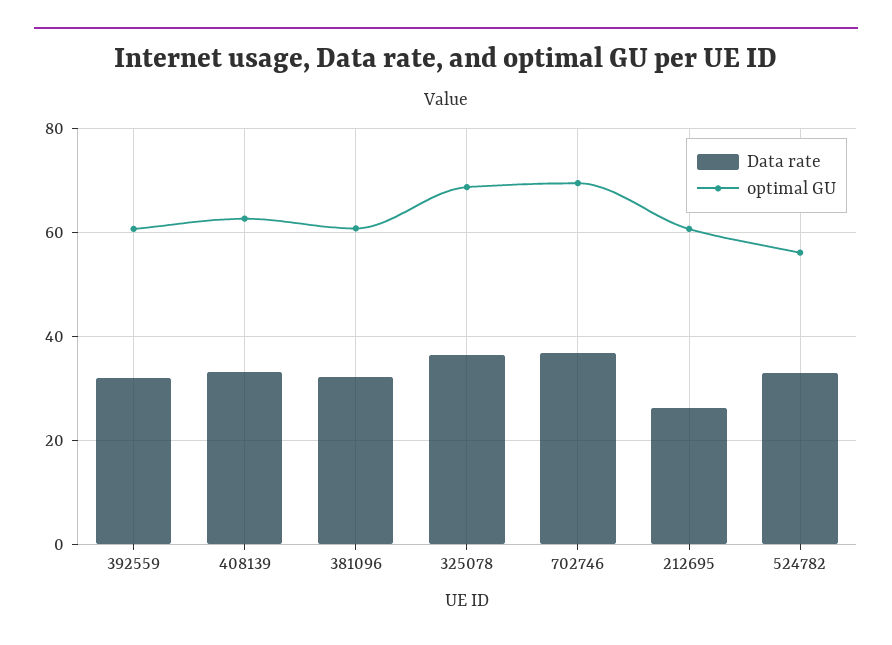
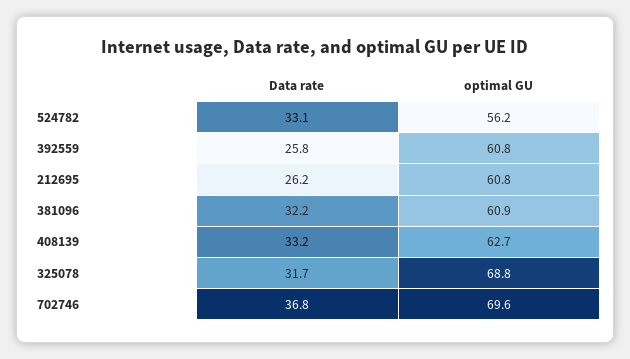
  {
    "Data rate": {
-     "392559": 32,
+     "392559": 25.8,
      "408139": 33.2,
      "381096": 32.2,
-     "325078": 36,
+     "325078": 31.7,
      "702746": 36.8,
      "212695": 26.2,
      "524782": 33.1
    },
    "optimal GU": {
      "392559": 60.8,
      "408139": 62.7,
      "381096": 60.9,
      "325078": 68.8,
      "702746": 69.6,
      "212695": 60.8,
      "524782": 56.2
    }
  }

